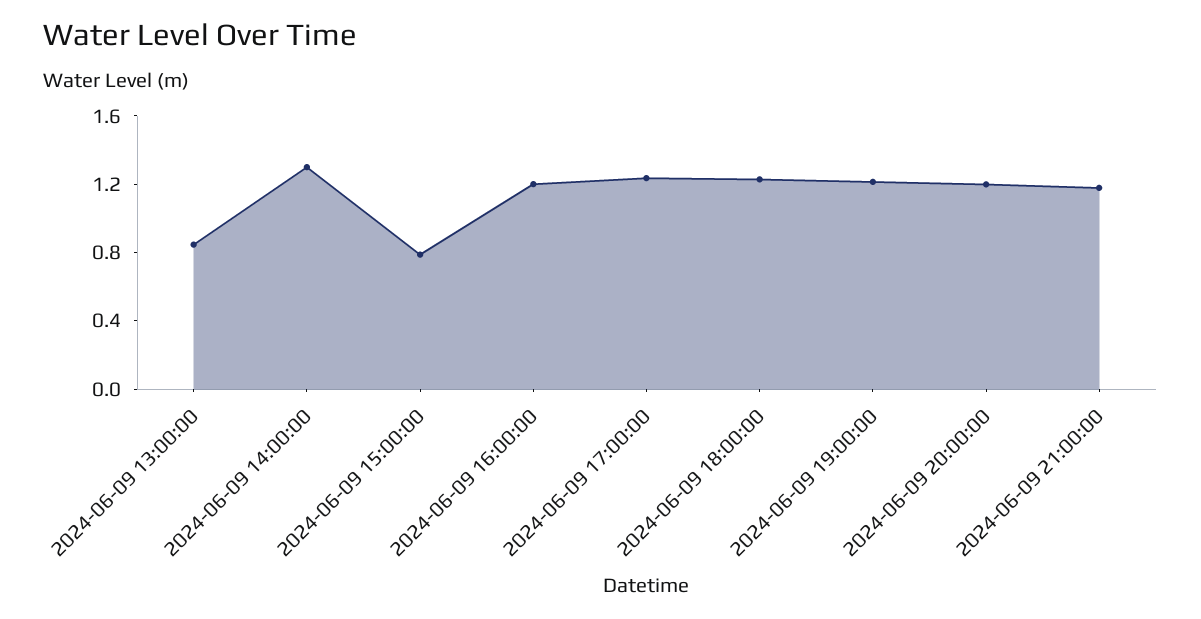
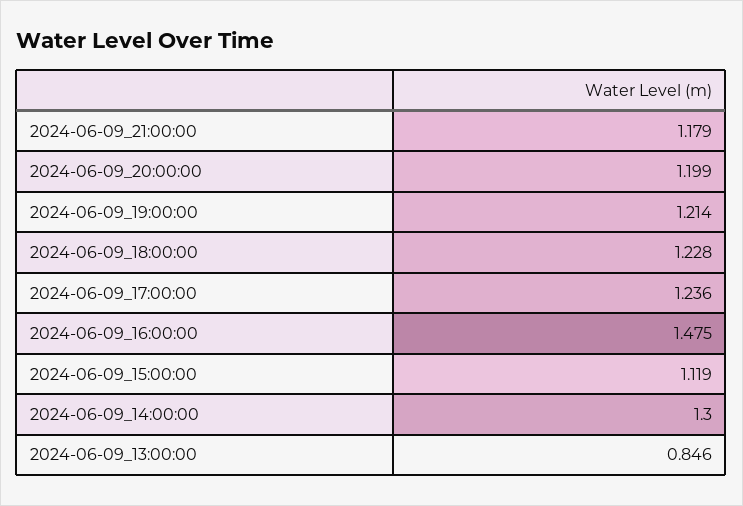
  {
    "2024-06-09 13:00:00": 0.846,
    "2024-06-09 14:00:00": 1.3,
-   "2024-06-09 15:00:00": 0.8,
+   "2024-06-09 15:00:00": 1.119,
-   "2024-06-09 16:00:00": 1.2,
+   "2024-06-09 16:00:00": 1.475,
    "2024-06-09 17:00:00": 1.236,
    "2024-06-09 18:00:00": 1.228,
    "2024-06-09 19:00:00": 1.214,
    "2024-06-09 20:00:00": 1.199,
    "2024-06-09 21:00:00": 1.179
  }

